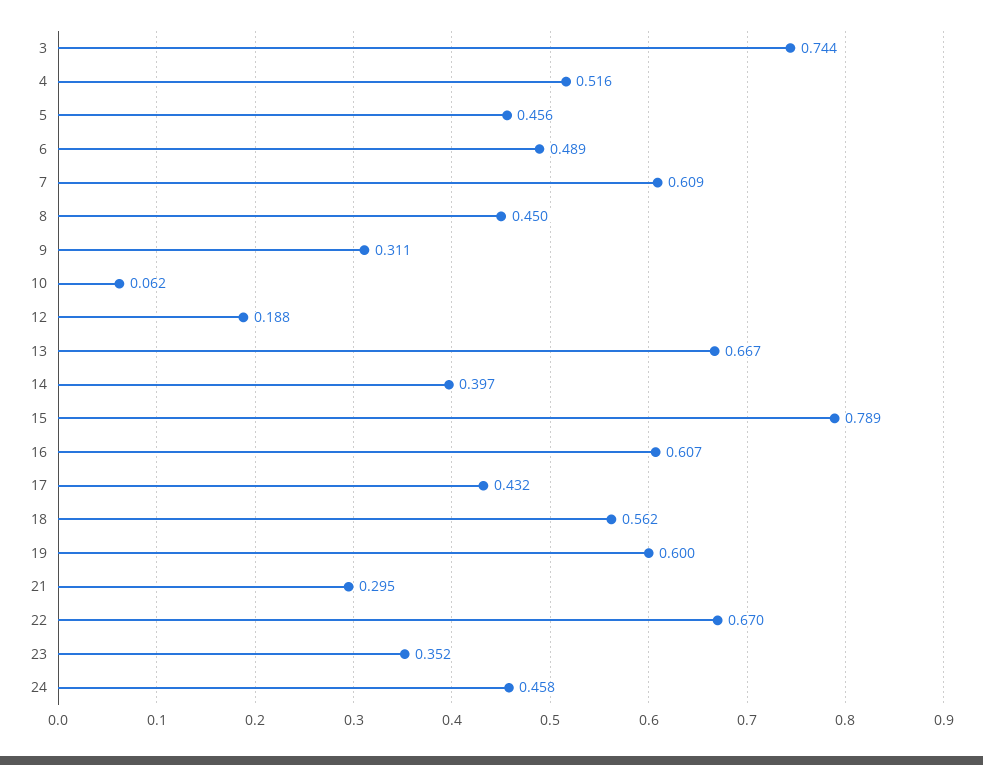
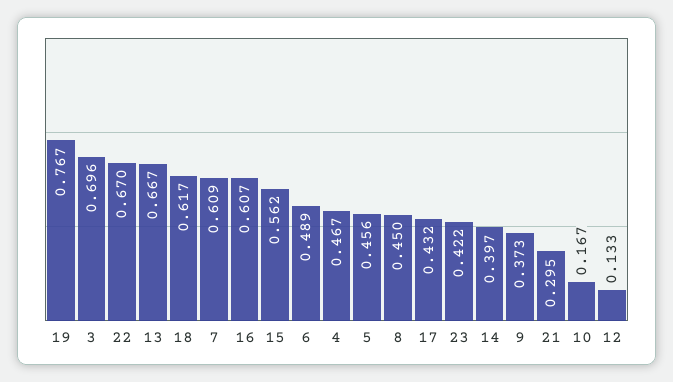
  {
-   "3": 0.744,
+   "3": 0.696,
-   "4": 0.516,
+   "4": 0.467,
    "5": 0.456,
    "6": 0.489,
    "7": 0.609,
    "8": 0.45,
-   "9": 0.311,
+   "9": 0.373,
-   "10": 0.062,
+   "10": 0.167,
-   "12": 0.188,
+   "12": 0.133,
    "13": 0.667,
    "14": 0.397,
-   "15": 0.789,
+   "15": 0.562,
    "16": 0.607,
    "17": 0.432,
-   "18": 0.562,
+   "18": 0.617,
-   "19": 0.6,
+   "19": 0.767,
    "21": 0.295,
    "22": 0.67,
-   "23": 0.352,
+   "23": 0.422
-   "24": 0.458
  }

